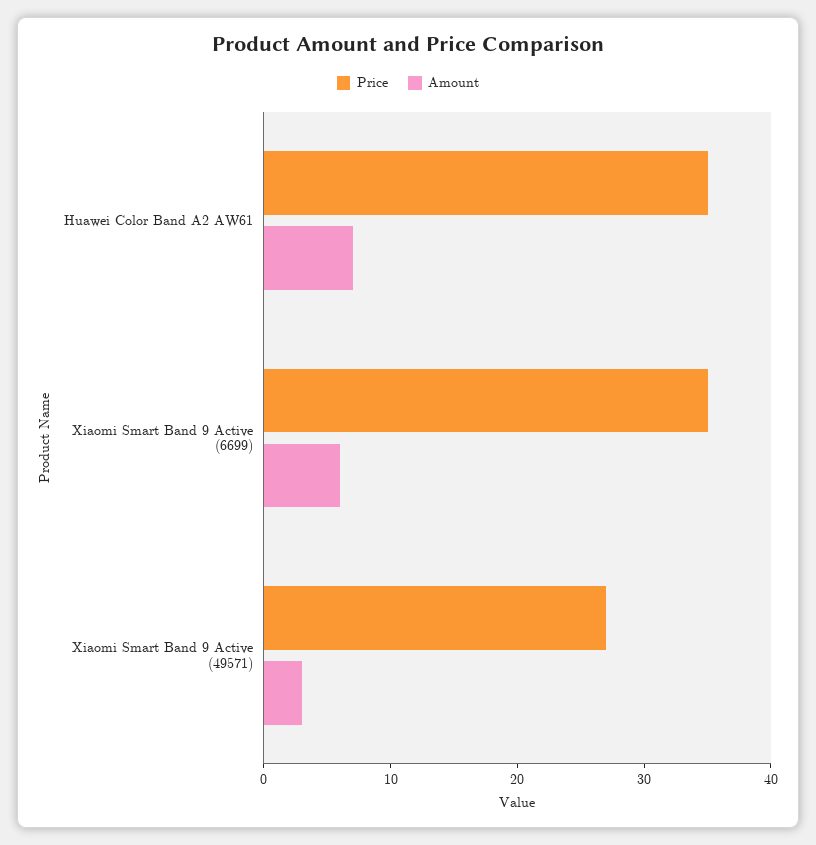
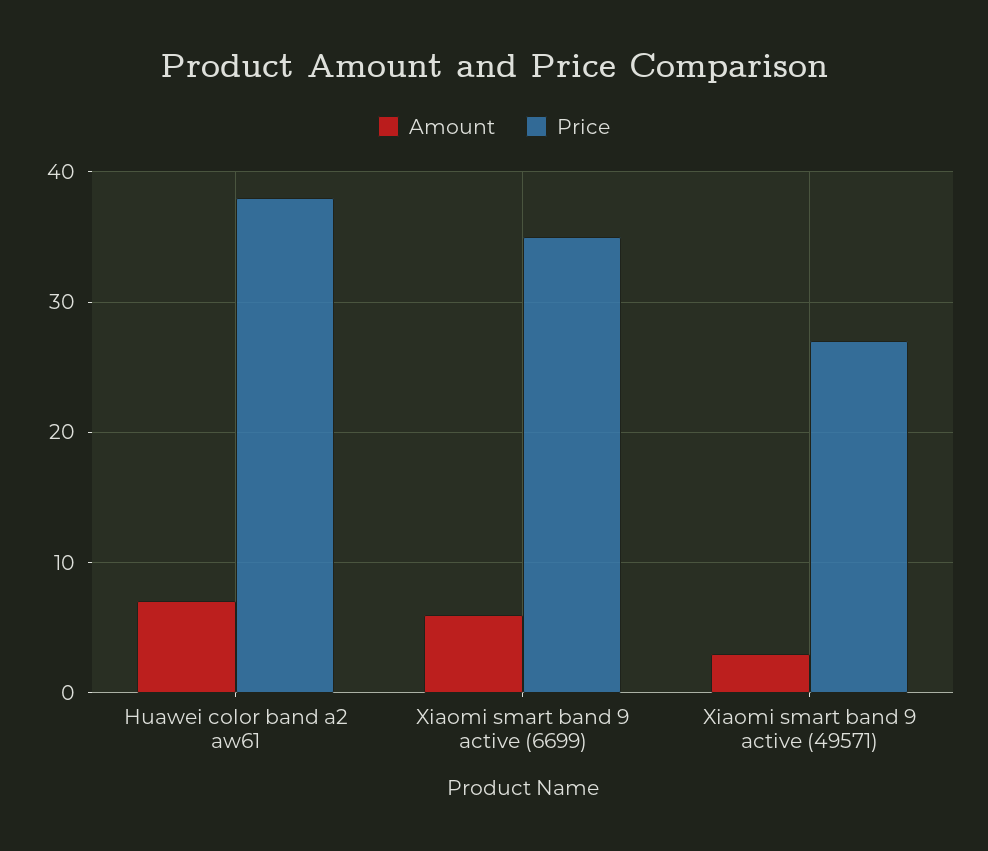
  {
    "Price": {
-     "Huawei Color Band A2 AW61": 35,
+     "Huawei Color Band A2 AW61": 38,
      "Xiaomi Smart Band 9 Active (6699)": 35,
      "Xiaomi Smart Band 9 Active (49571)": 27
    },
    "Amount": {
      "Huawei Color Band A2 AW61": 7,
      "Xiaomi Smart Band 9 Active (6699)": 6,
      "Xiaomi Smart Band 9 Active (49571)": 3
    }
  }

